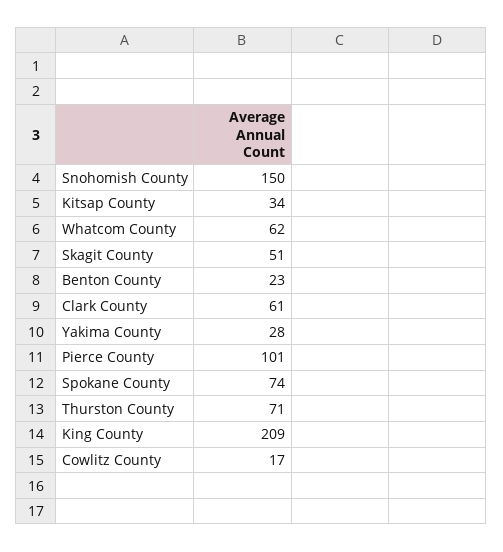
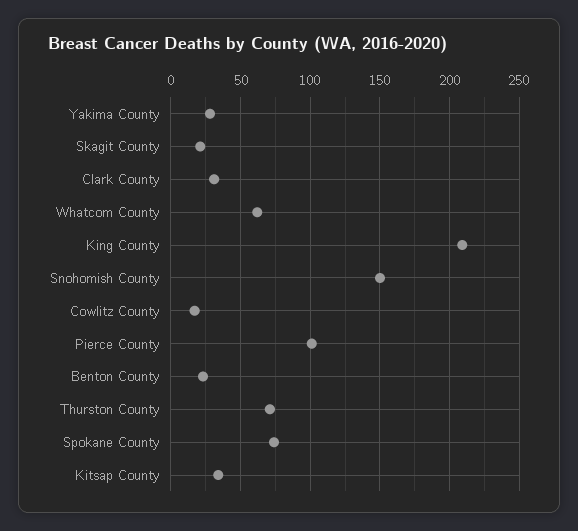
  {
    "Snohomish County": 150,
    "Kitsap County": 34,
    "Whatcom County": 62,
-   "Skagit County": 51,
+   "Skagit County": 20,
    "Benton County": 23,
-   "Clark County": 61,
+   "Clark County": 30,
    "Yakima County": 28,
    "Pierce County": 101,
    "Spokane County": 74,
    "Thurston County": 71,
    "King County": 209,
    "Cowlitz County": 17
  }

